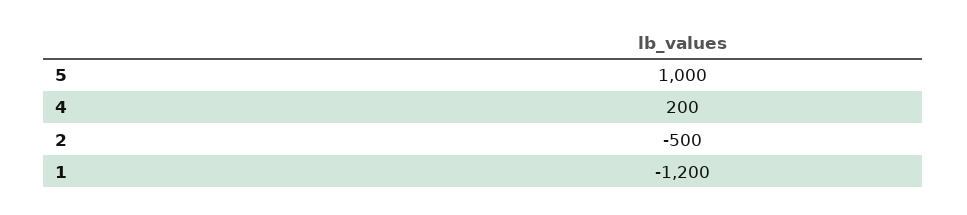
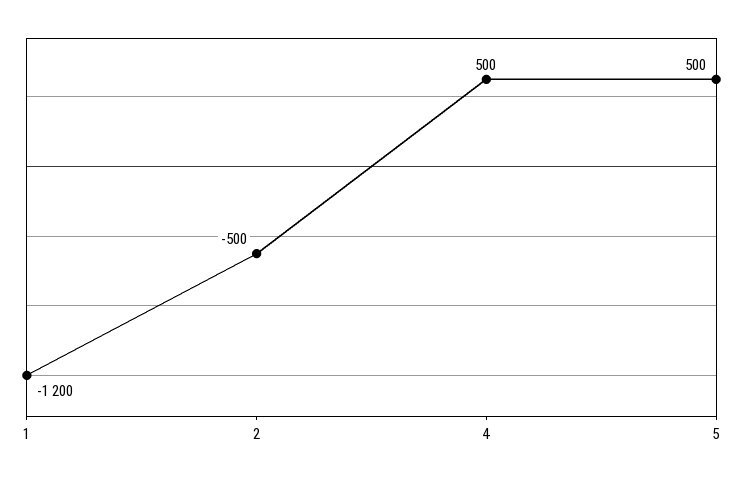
  {
-   "5": 1000,
+   "5": 500,
-   "4": 200,
+   "4": 500,
    "2": -500,
    "1": -1200
  }

